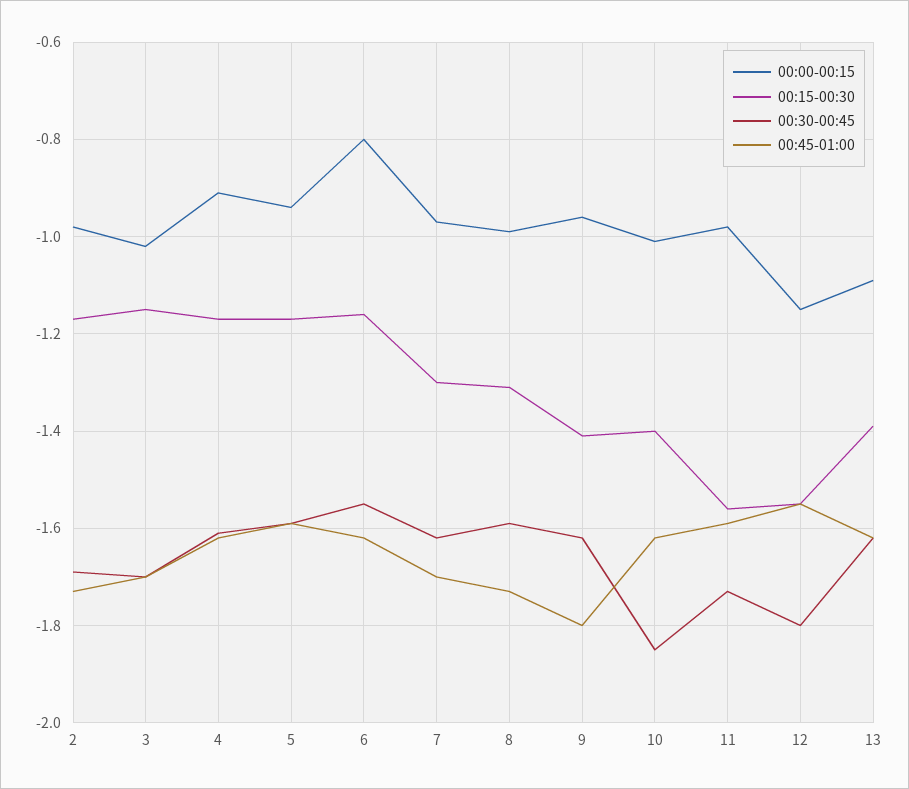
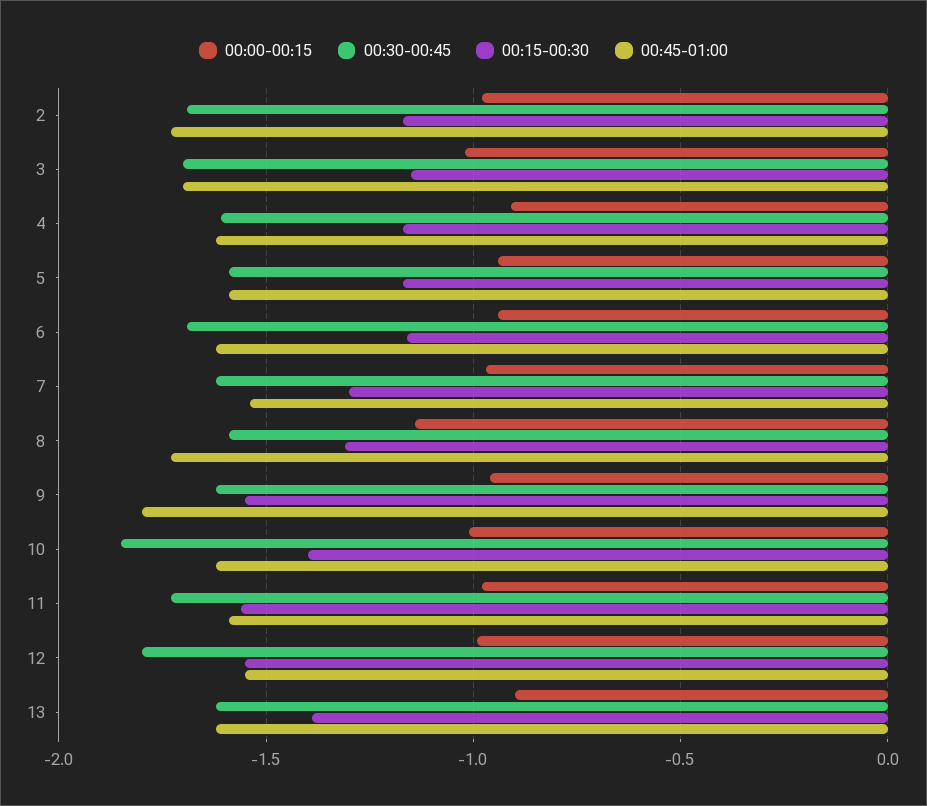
  {
    "00:00-00:15": {
      "2": -1,
      "3": -1,
      "4": -0.9,
      "5": -0.95,
-     "6": -0.8,
+     "6": -0.95,
      "7": -0.95,
-     "8": -1,
+     "8": -1.15,
      "9": -0.95,
      "10": -1,
      "11": -1,
-     "12": -1.15,
+     "12": -1,
-     "13": -1.1
+     "13": -0.9
    },
    "00:15-00:30": {
      "2": -1.15,
      "3": -1.15,
      "4": -1.15,
      "5": -1.15,
      "6": -1.15,
      "7": -1.3,
      "8": -1.3,
-     "9": -1.4,
+     "9": -1.55,
      "10": -1.4,
      "11": -1.55,
      "12": -1.55,
      "13": -1.4
    },
    "00:30-00:45": {
      "2": -1.7,
      "3": -1.7,
      "4": -1.6,
      "5": -1.6,
-     "6": -1.55,
+     "6": -1.7,
      "7": -1.6,
      "8": -1.6,
      "9": -1.6,
      "10": -1.85,
      "11": -1.75,
      "12": -1.8,
      "13": -1.6
    },
    "00:45-01:00": {
      "2": -1.75,
      "3": -1.7,
      "4": -1.6,
      "5": -1.6,
      "6": -1.6,
-     "7": -1.7,
+     "7": -1.55,
      "8": -1.75,
      "9": -1.8,
      "10": -1.6,
      "11": -1.6,
      "12": -1.55,
      "13": -1.6
    }
  }

